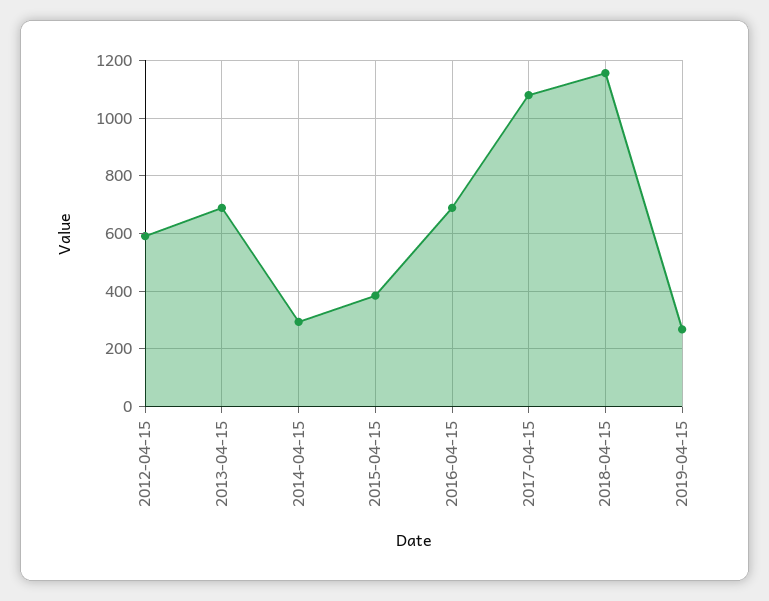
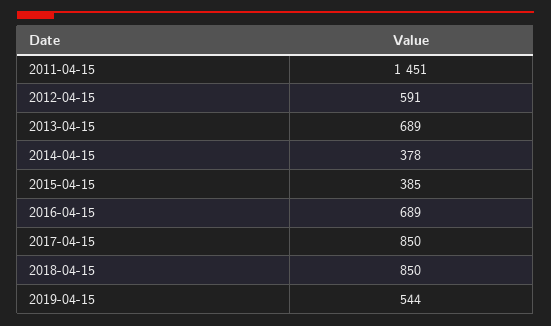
  {
    "2012-04-15": 591,
    "2013-04-15": 689,
-   "2014-04-15": 300,
+   "2014-04-15": 378,
    "2015-04-15": 385,
    "2016-04-15": 689,
-   "2017-04-15": 1075,
+   "2017-04-15": 850,
-   "2018-04-15": 1150,
+   "2018-04-15": 850,
-   "2019-04-15": 275
+   "2019-04-15": 544,
+   "2011-04-15": 1451
  }

